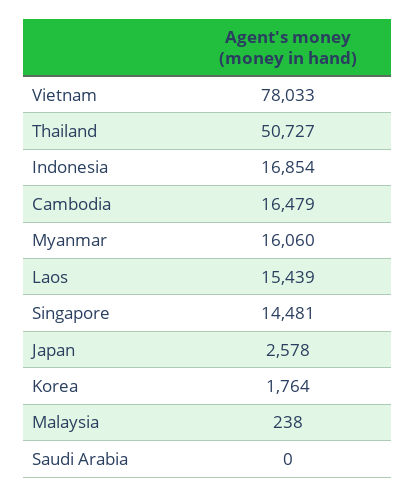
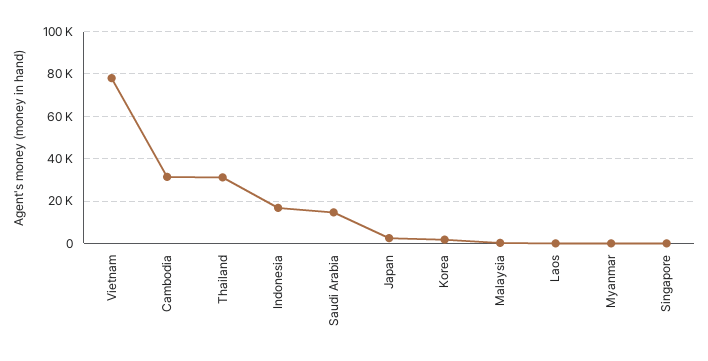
  {
    "Vietnam": 78033,
-   "Thailand": 50727,
+   "Thailand": 30000,
    "Indonesia": 16854,
-   "Cambodia": 16479,
+   "Cambodia": 30000,
-   "Myanmar": 16060,
+   "Myanmar": 0,
-   "Laos": 15439,
+   "Laos": 0,
-   "Singapore": 14481,
+   "Singapore": 0,
    "Japan": 2578,
    "Korea": 1764,
    "Malaysia": 238,
-   "Saudi Arabia": 0
+   "Saudi Arabia": 15000
  }

